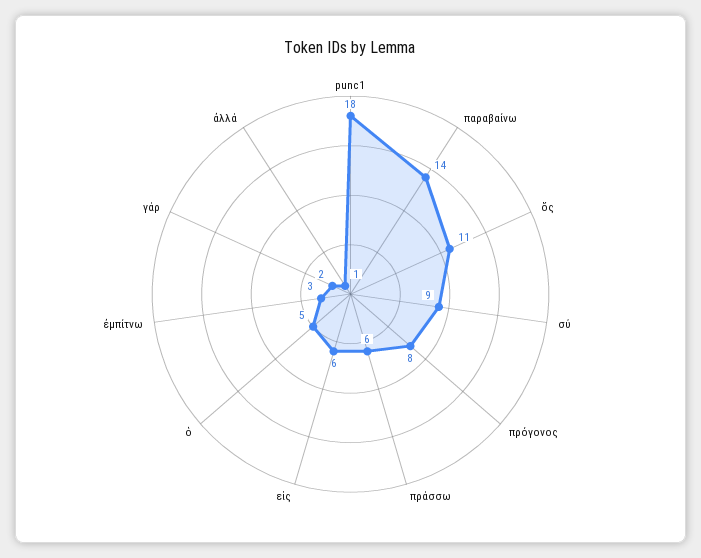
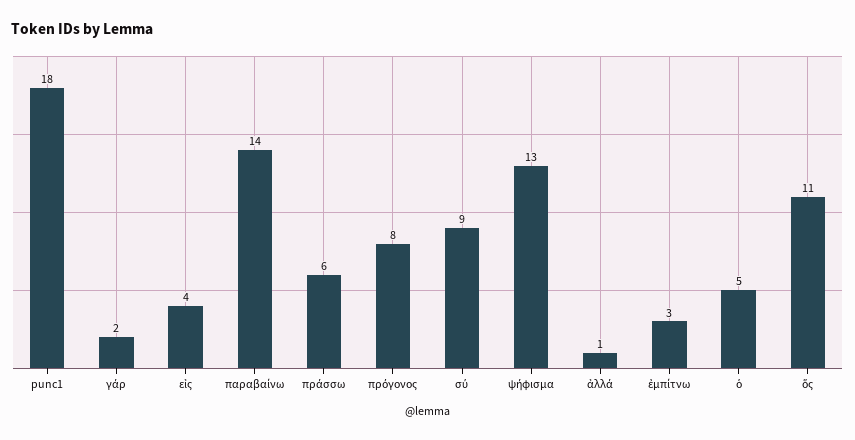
  {
    "punc1": 18,
    "παραβαίνω": 14,
    "ὅς": 11,
    "σύ": 9,
    "πρόγονος": 8,
    "πράσσω": 6,
-   "εἰς": 6,
+   "εἰς": 4,
    "ὁ": 5,
    "ἐμπίτνω": 3,
    "γάρ": 2,
-   "ἀλλά": 1
+   "ἀλλά": 1,
+   "ψήφισμα": 13
  }

